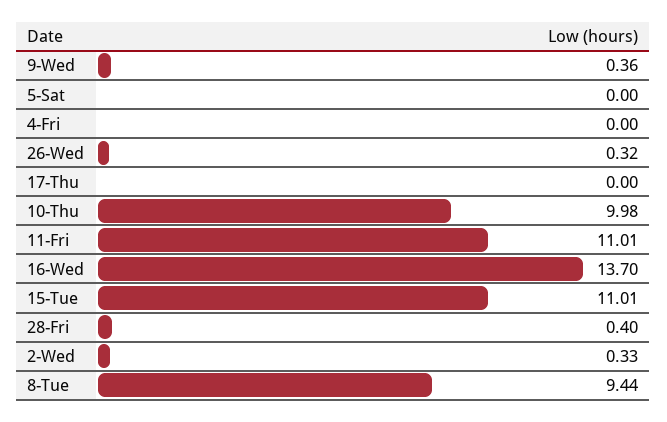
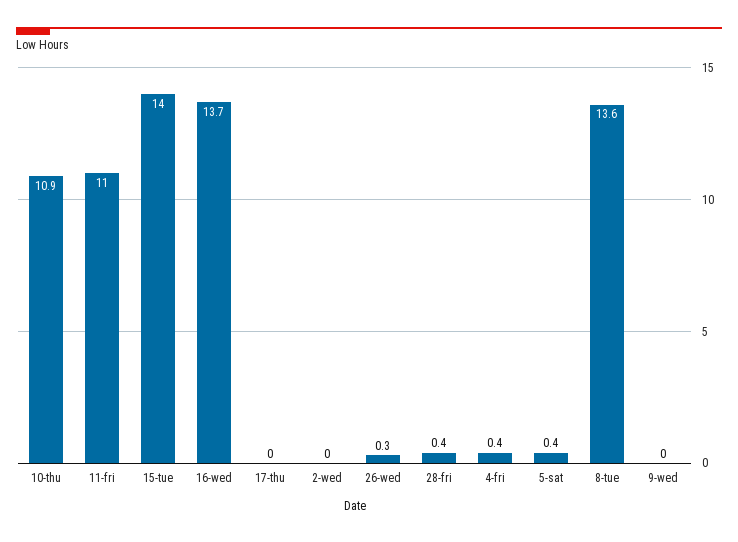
  {
-   "9-Wed": 0.36,
+   "9-Wed": 0,
-   "5-Sat": 0,
+   "5-Sat": 0.4,
-   "4-Fri": 0,
+   "4-Fri": 0.4,
    "26-Wed": 0.32,
    "17-Thu": 0,
-   "10-Thu": 9.98,
+   "10-Thu": 10.9,
    "11-Fri": 11.01,
    "16-Wed": 13.7,
-   "15-Tue": 11.01,
+   "15-Tue": 14,
    "28-Fri": 0.4,
-   "2-Wed": 0.33,
+   "2-Wed": 0,
-   "8-Tue": 9.44
+   "8-Tue": 13.6
  }

